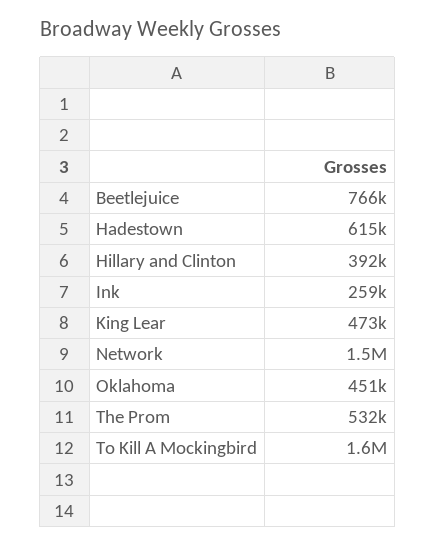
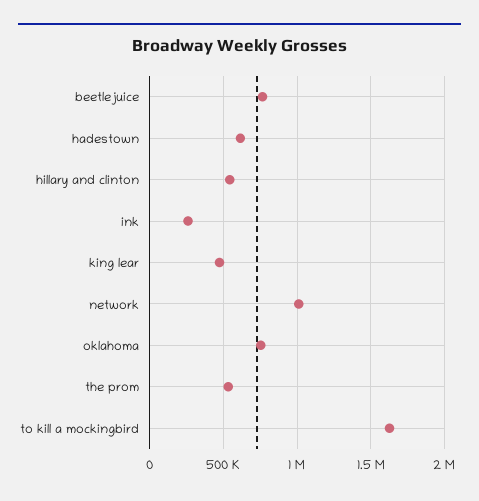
  {
    "Beetlejuice": 766000,
    "Hadestown": 615000,
-   "Hillary and Clinton": 392000,
+   "Hillary and Clinton": 550000,
    "Ink": 259000,
    "King Lear": 473000,
-   "Network": 1500000,
+   "Network": 1000000,
-   "Oklahoma": 451000,
+   "Oklahoma": 750000,
    "The Prom": 532000,
    "To Kill A Mockingbird": 1600000
  }

